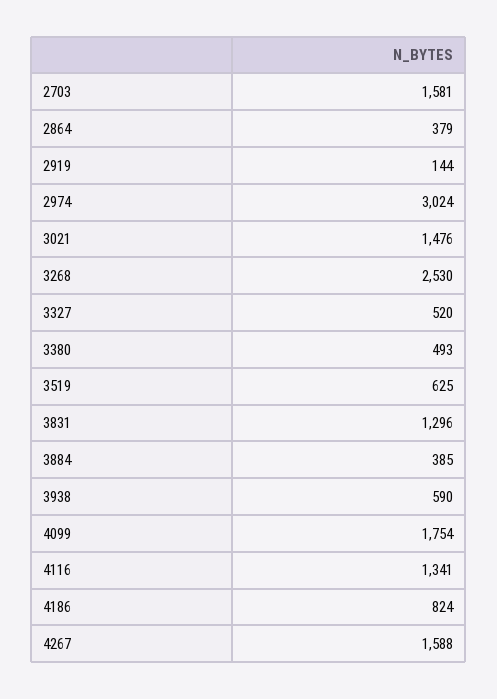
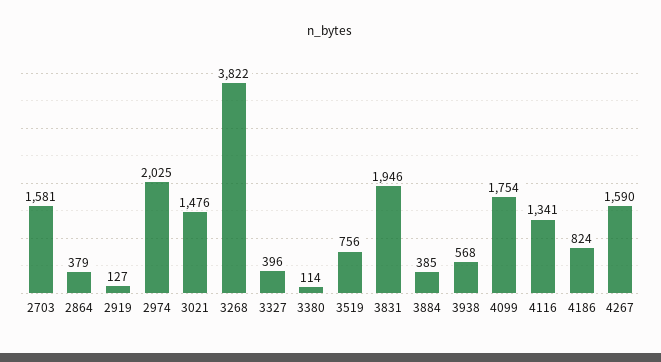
  {
    "2703": 1581,
    "2864": 379,
-   "2919": 144,
+   "2919": 127,
-   "2974": 3024,
+   "2974": 2025,
    "3021": 1476,
-   "3268": 2530,
+   "3268": 3822,
-   "3327": 520,
+   "3327": 396,
-   "3380": 493,
+   "3380": 114,
-   "3519": 625,
+   "3519": 756,
-   "3831": 1296,
+   "3831": 1946,
    "3884": 385,
-   "3938": 590,
+   "3938": 568,
    "4099": 1754,
    "4116": 1341,
    "4186": 824,
-   "4267": 1588
+   "4267": 1590
  }

